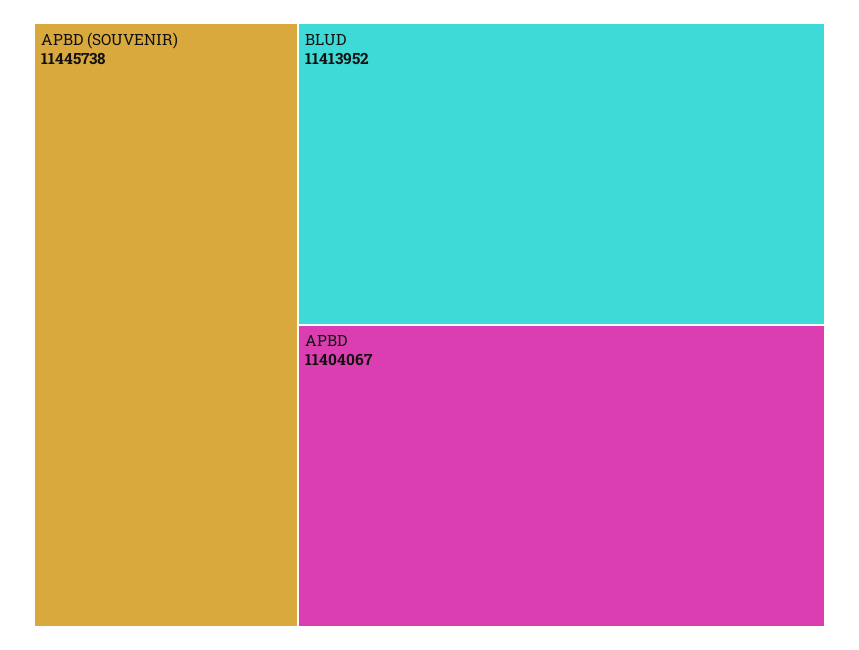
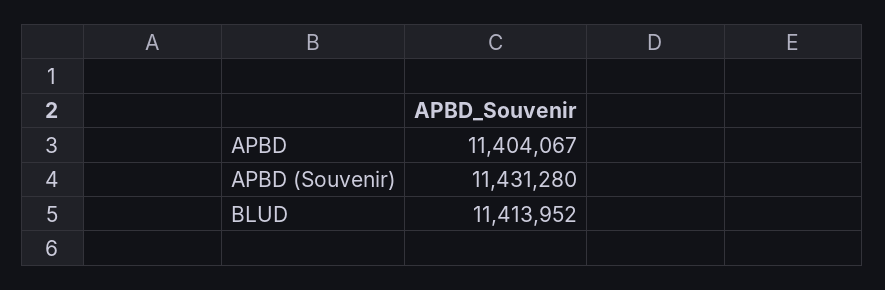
  {
-   "APBD (SOUVENIR)": 11445738,
+   "APBD (SOUVENIR)": 11431280,
    "BLUD": 11413952,
    "APBD": 11404067
  }

